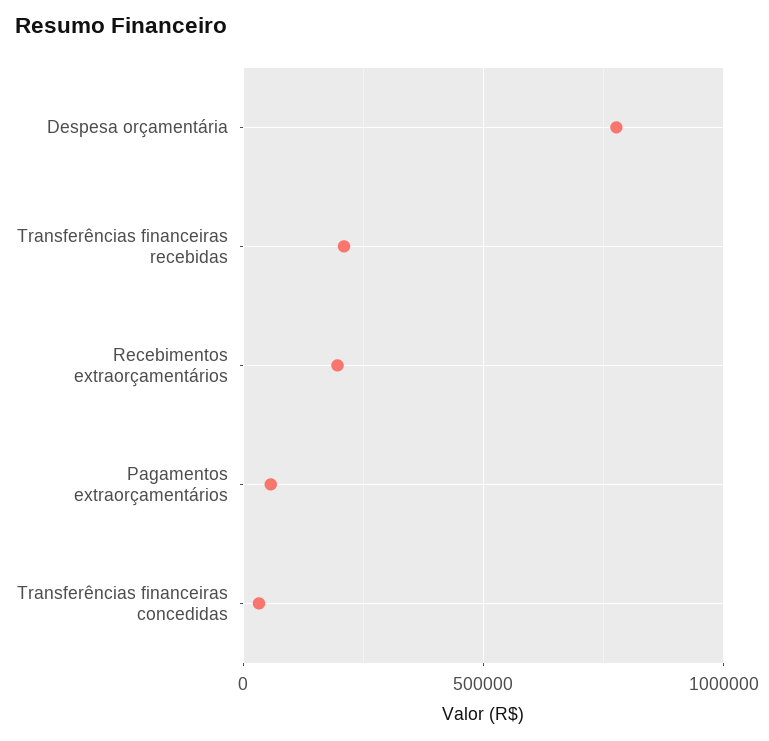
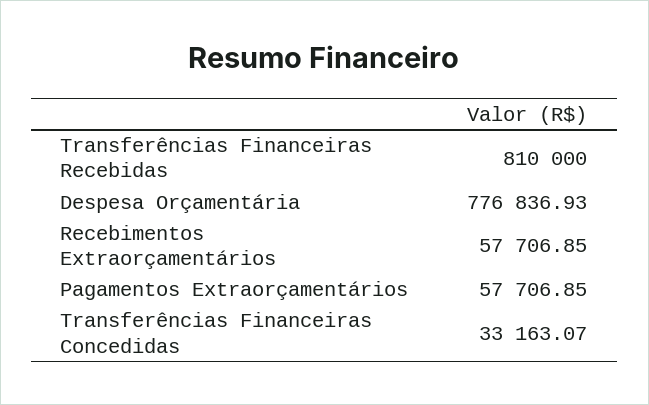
  {
    "Despesa orçamentária": 776836.93,
-   "Transferências financeiras recebidas": 200000,
+   "Transferências financeiras recebidas": 810000,
-   "Recebimentos extraorçamentários": 200000,
+   "Recebimentos extraorçamentários": 57706.85,
    "Pagamentos extraorçamentários": 57706.85,
    "Transferências financeiras concedidas": 33163.07
  }

